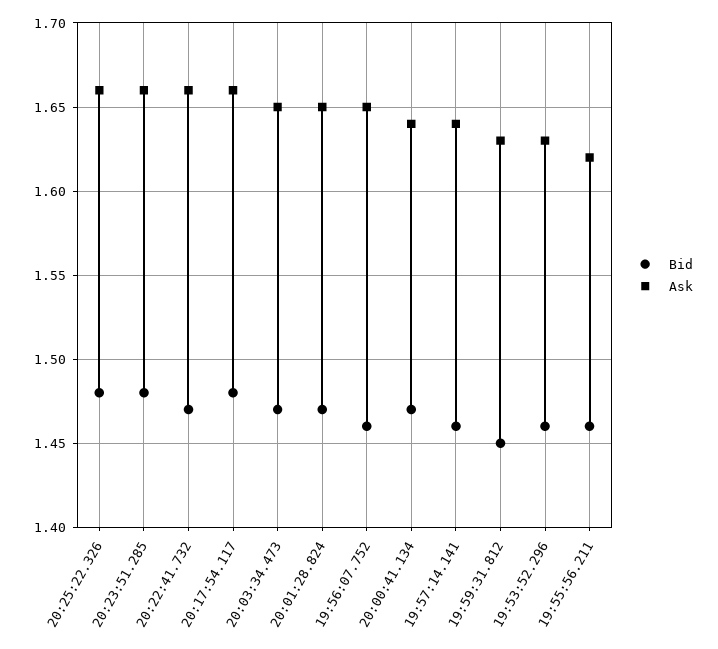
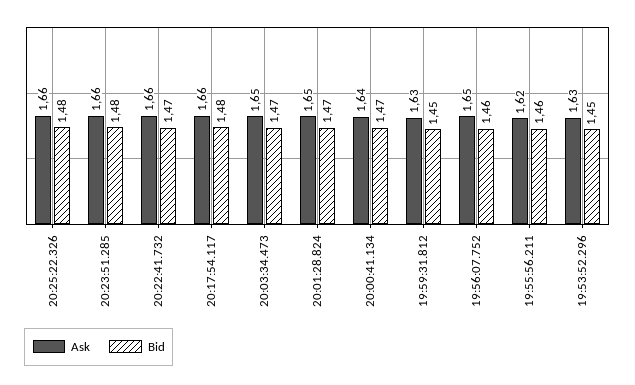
  {
    "Bid": {
      "20:25:22.326": 1.48,
      "20:23:51.285": 1.48,
      "20:22:41.732": 1.47,
      "20:17:54.117": 1.48,
      "20:03:34.473": 1.47,
      "20:01:28.824": 1.47,
      "19:56:07.752": 1.46,
      "20:00:41.134": 1.47,
-     "19:57:14.141": 1.46,
      "19:59:31.812": 1.45,
-     "19:53:52.296": 1.46,
+     "19:53:52.296": 1.45,
      "19:55:56.211": 1.46
    },
    "Ask": {
      "20:25:22.326": 1.66,
      "20:23:51.285": 1.66,
      "20:22:41.732": 1.66,
      "20:17:54.117": 1.66,
      "20:03:34.473": 1.65,
      "20:01:28.824": 1.65,
      "19:56:07.752": 1.65,
      "20:00:41.134": 1.64,
-     "19:57:14.141": 1.64,
      "19:59:31.812": 1.63,
      "19:53:52.296": 1.63,
      "19:55:56.211": 1.62
    }
  }

